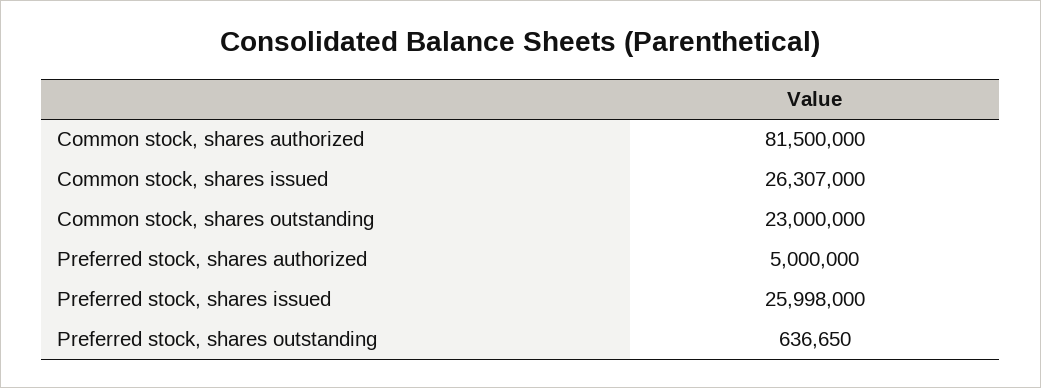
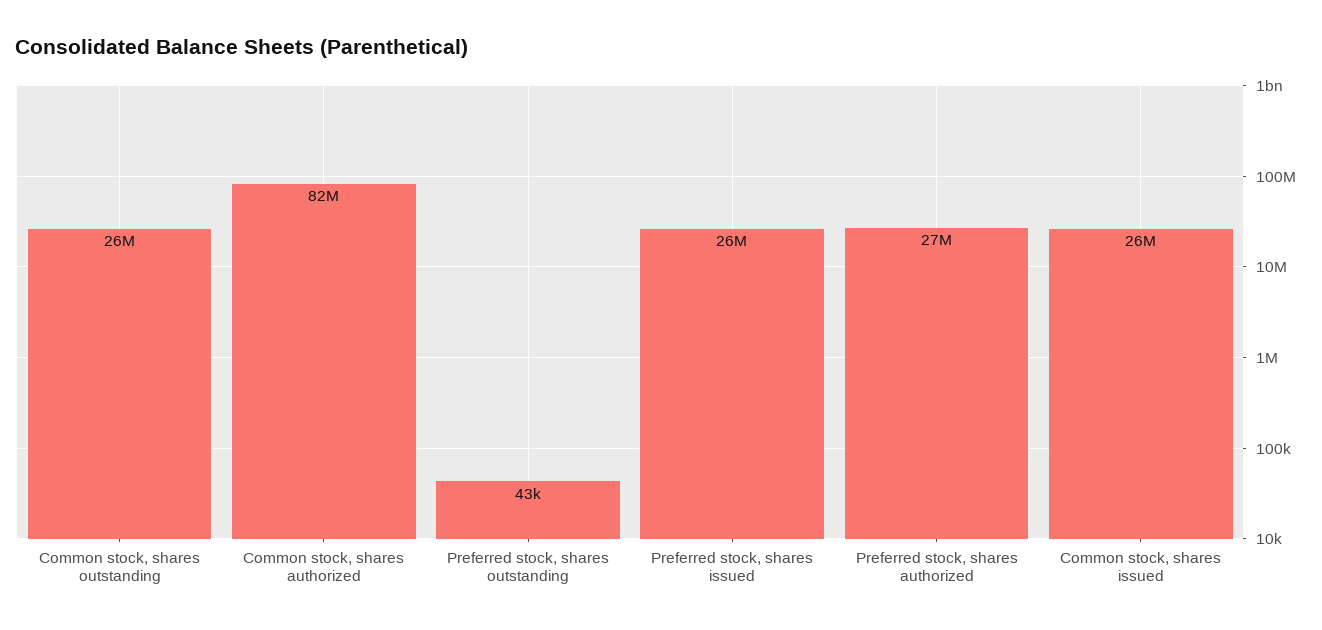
  {
    "Common stock, shares authorized": 81500000,
    "Common stock, shares issued": 26307000,
-   "Common stock, shares outstanding": 23000000,
+   "Common stock, shares outstanding": 26000000,
-   "Preferred stock, shares authorized": 5000000,
+   "Preferred stock, shares authorized": 27000000,
    "Preferred stock, shares issued": 25998000,
-   "Preferred stock, shares outstanding": 636650
+   "Preferred stock, shares outstanding": 43000
  }

